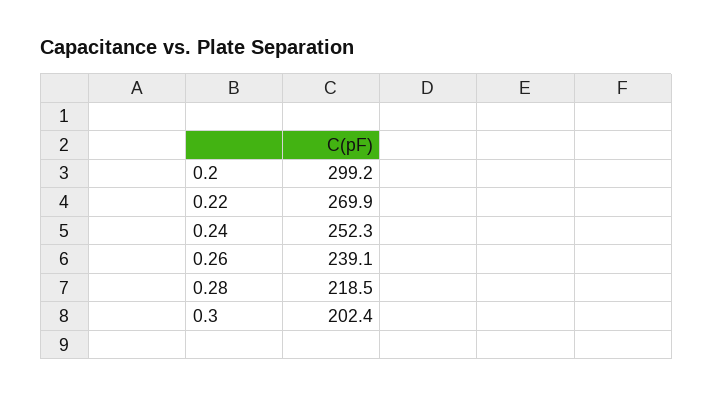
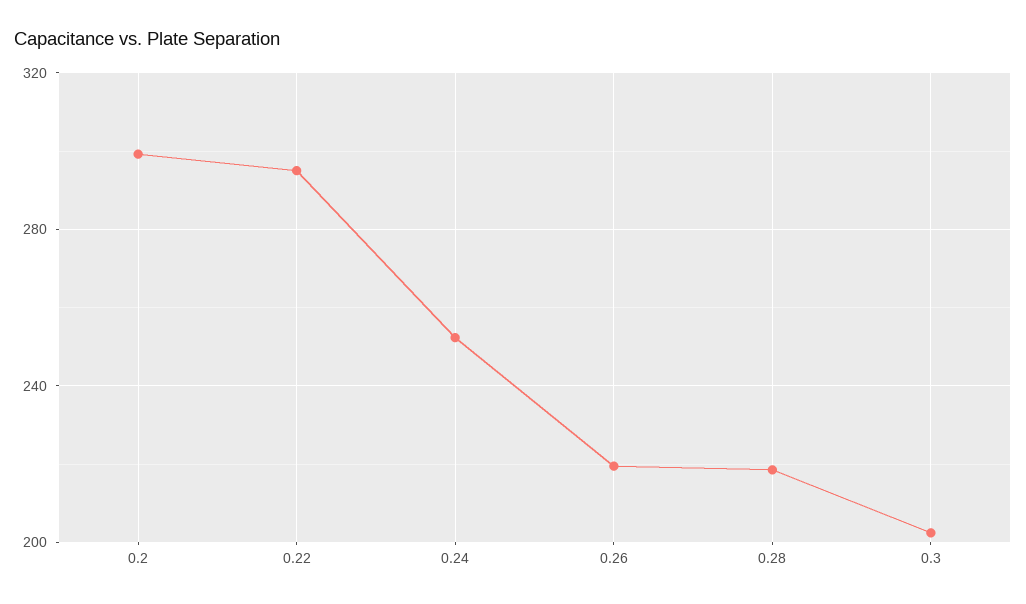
  {
    "0.2": 299.2,
-   "0.22": 269.9,
+   "0.22": 295,
    "0.24": 252.3,
-   "0.26": 239.1,
+   "0.26": 220,
    "0.28": 218.5,
    "0.3": 202.4
  }

